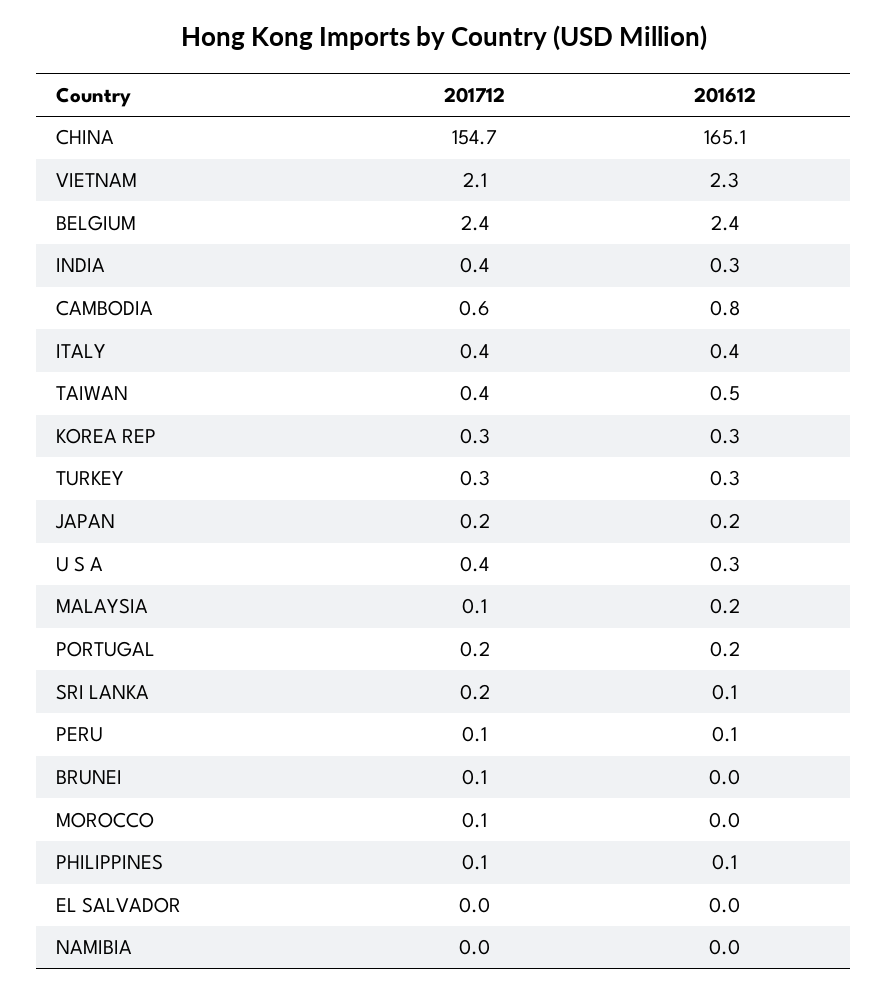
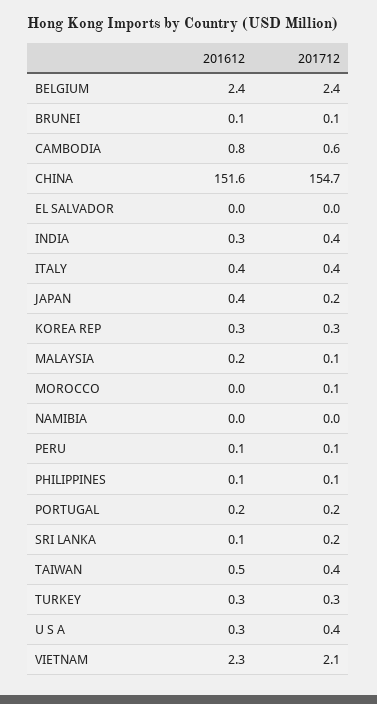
  {
    "201712": {
      "CHINA": 154.7,
      "VIETNAM": 2.1,
      "BELGIUM": 2.4,
      "INDIA": 0.4,
      "CAMBODIA": 0.6,
      "ITALY": 0.4,
      "TAIWAN": 0.4,
      "KOREA REP": 0.3,
      "TURKEY": 0.3,
      "JAPAN": 0.2,
      "U S A": 0.4,
      "MALAYSIA": 0.1,
      "PORTUGAL": 0.2,
      "SRI LANKA": 0.2,
      "PERU": 0.1,
      "BRUNEI": 0.1,
      "MOROCCO": 0.1,
      "PHILIPPINES": 0.1,
      "EL SALVADOR": 0,
      "NAMIBIA": 0
    },
    "201612": {
-     "CHINA": 165.1,
+     "CHINA": 151.6,
      "VIETNAM": 2.3,
      "BELGIUM": 2.4,
      "INDIA": 0.3,
      "CAMBODIA": 0.8,
      "ITALY": 0.4,
      "TAIWAN": 0.5,
      "KOREA REP": 0.3,
      "TURKEY": 0.3,
-     "JAPAN": 0.2,
+     "JAPAN": 0.4,
      "U S A": 0.3,
      "MALAYSIA": 0.2,
      "PORTUGAL": 0.2,
      "SRI LANKA": 0.1,
      "PERU": 0.1,
-     "BRUNEI": 0,
+     "BRUNEI": 0.1,
      "MOROCCO": 0,
      "PHILIPPINES": 0.1,
      "EL SALVADOR": 0,
      "NAMIBIA": 0
    }
  }

